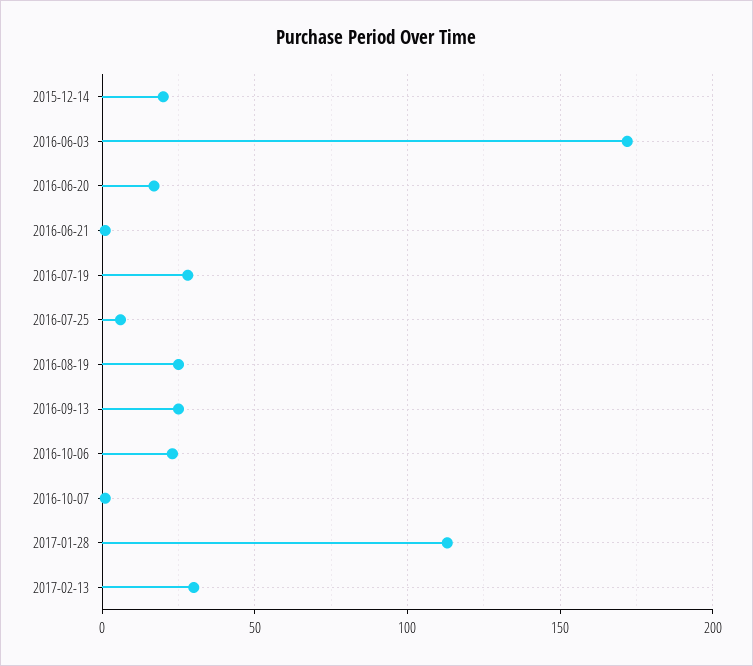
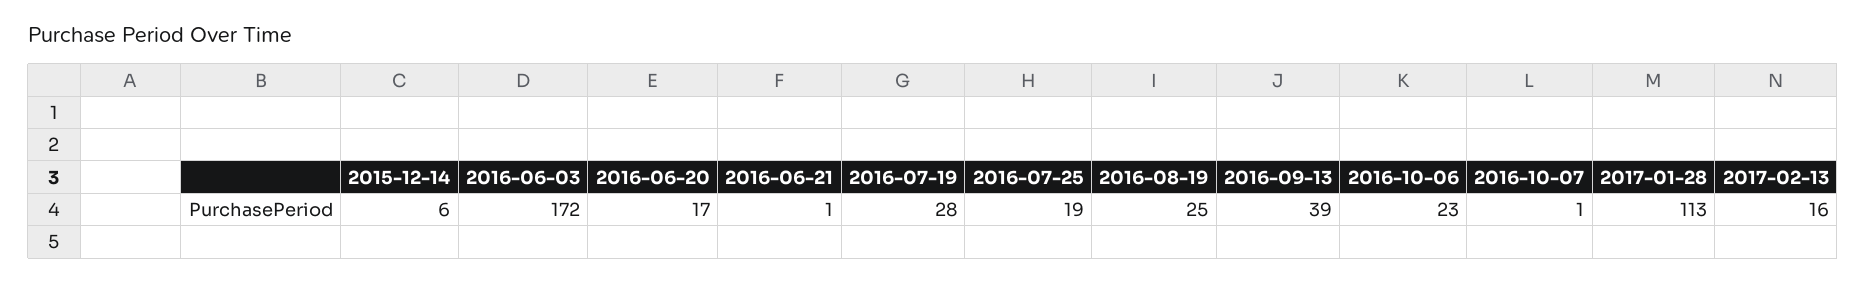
  {
-   "2015-12-14": 20,
+   "2015-12-14": 6,
    "2016-06-03": 172,
    "2016-06-20": 17,
    "2016-06-21": 1,
    "2016-07-19": 28,
-   "2016-07-25": 5,
+   "2016-07-25": 19,
    "2016-08-19": 25,
-   "2016-09-13": 25,
+   "2016-09-13": 39,
    "2016-10-06": 23,
    "2016-10-07": 1,
    "2017-01-28": 113,
-   "2017-02-13": 30
+   "2017-02-13": 16
  }

